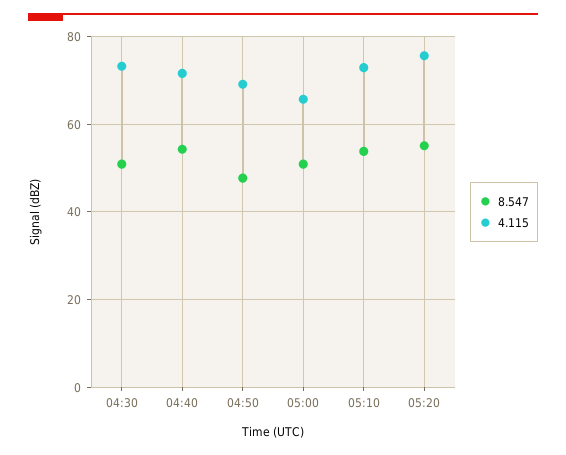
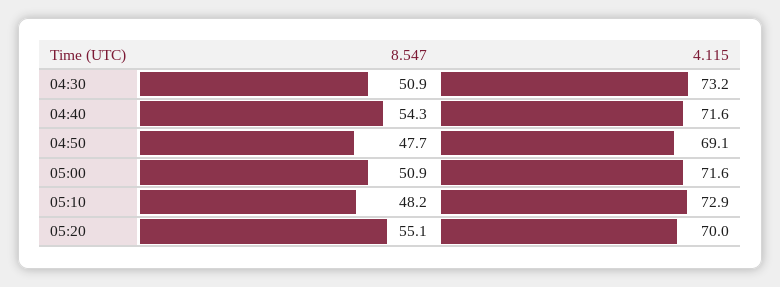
  {
    "8.547": {
      "04:30": 50.9,
      "04:40": 54.3,
      "04:50": 47.7,
      "05:00": 50.9,
-     "05:10": 54,
+     "05:10": 48.2,
      "05:20": 55.1
    },
    "4.115": {
      "04:30": 73.2,
      "04:40": 71.6,
      "04:50": 69.1,
-     "05:00": 66,
+     "05:00": 71.6,
      "05:10": 72.9,
-     "05:20": 76
+     "05:20": 70
    }
  }

